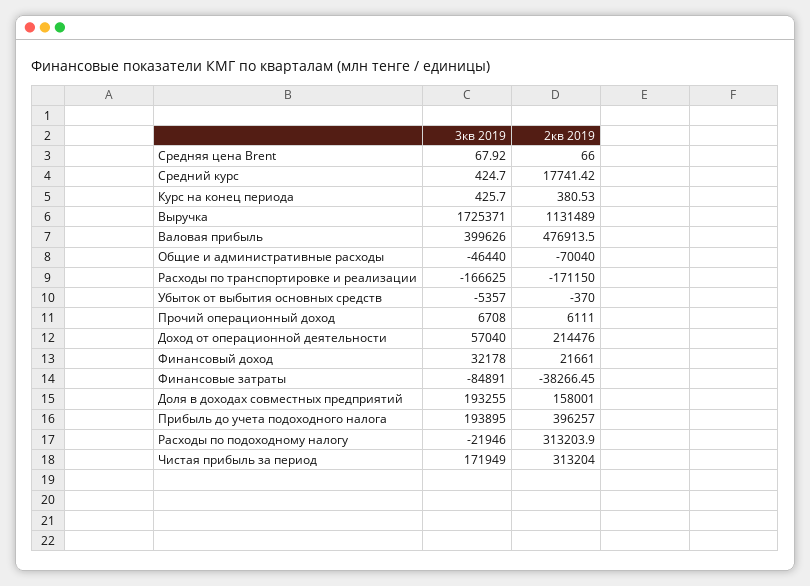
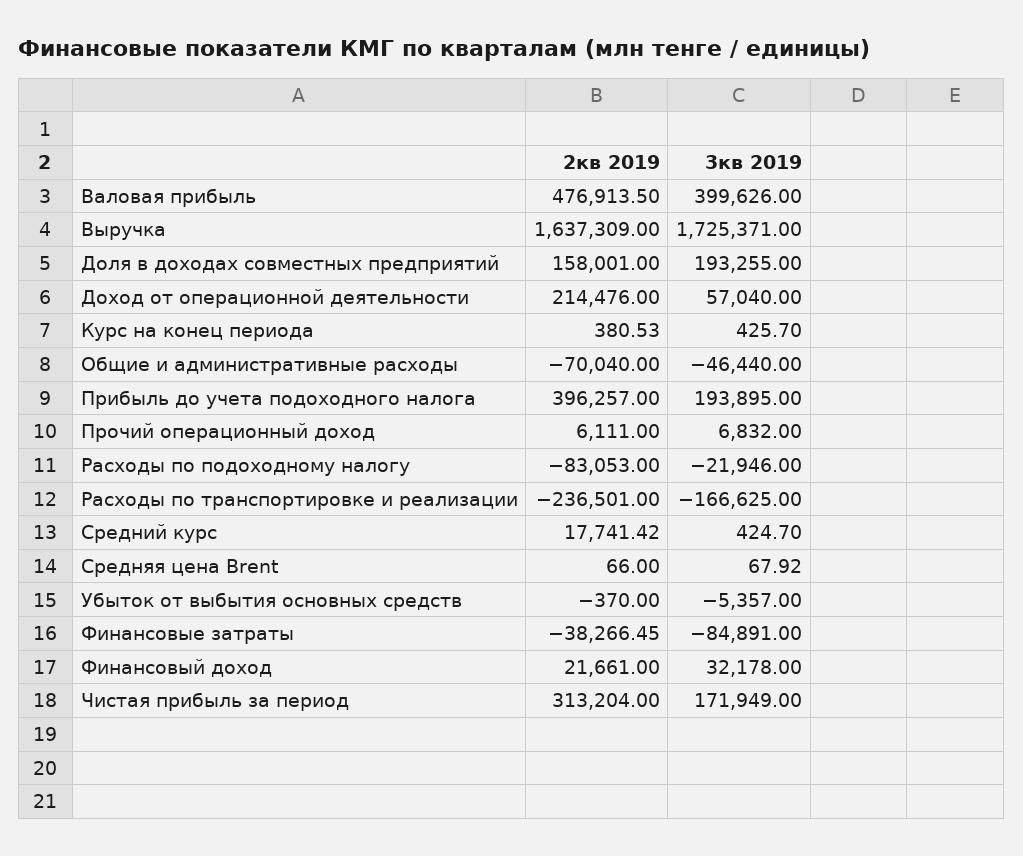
  {
    "3кв 2019": {
      "Средняя цена Brent": 67.92,
      "Средний курс": 424.7,
      "Курс на конец периода": 425.7,
      "Выручка": 1725371,
      "Валовая прибыль": 399626,
      "Общие и административные расходы": -46440,
      "Расходы по транспортировке и реализации": -166625,
      "Убыток от выбытия основных средств": -5357,
-     "Прочий операционный доход": 6708,
+     "Прочий операционный доход": 6832,
      "Доход от операционной деятельности": 57040,
      "Финансовый доход": 32178,
      "Финансовые затраты": -84891,
      "Доля в доходах совместных предприятий": 193255,
      "Прибыль до учета подоходного налога": 193895,
      "Расходы по подоходному налогу": -21946,
      "Чистая прибыль за период": 171949
    },
    "2кв 2019": {
      "Средняя цена Brent": 66,
      "Средний курс": 17741.42,
      "Курс на конец периода": 380.53,
-     "Выручка": 1131489,
+     "Выручка": 1637309,
      "Валовая прибыль": 476913.5,
      "Общие и административные расходы": -70040,
-     "Расходы по транспортировке и реализации": -171150,
+     "Расходы по транспортировке и реализации": -236501,
      "Убыток от выбытия основных средств": -370,
      "Прочий операционный доход": 6111,
      "Доход от операционной деятельности": 214476,
      "Финансовый доход": 21661,
      "Финансовые затраты": -38266.45,
      "Доля в доходах совместных предприятий": 158001,
      "Прибыль до учета подоходного налога": 396257,
-     "Расходы по подоходному налогу": 313203.9,
+     "Расходы по подоходному налогу": -83053,
      "Чистая прибыль за период": 313204
    }
  }

